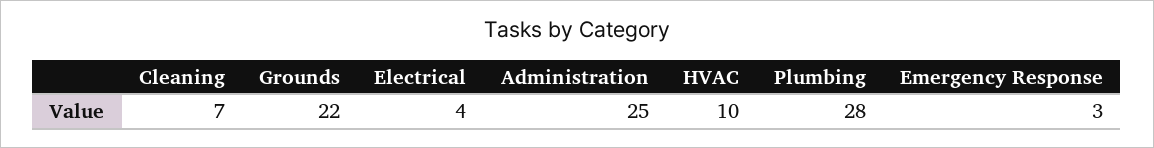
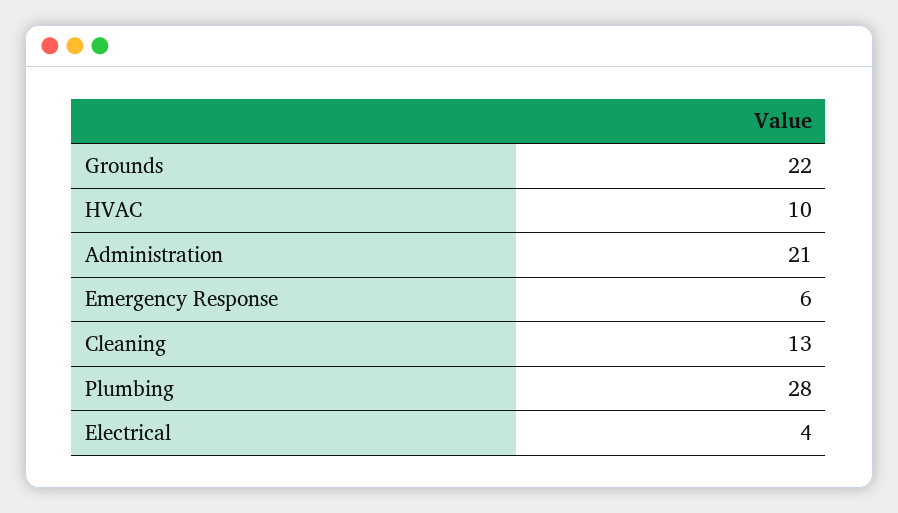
  {
-   "Cleaning": 7,
+   "Cleaning": 13,
    "Grounds": 22,
    "Electrical": 4,
-   "Administration": 25,
+   "Administration": 21,
    "HVAC": 10,
    "Plumbing": 28,
-   "Emergency Response": 3
+   "Emergency Response": 6
  }

